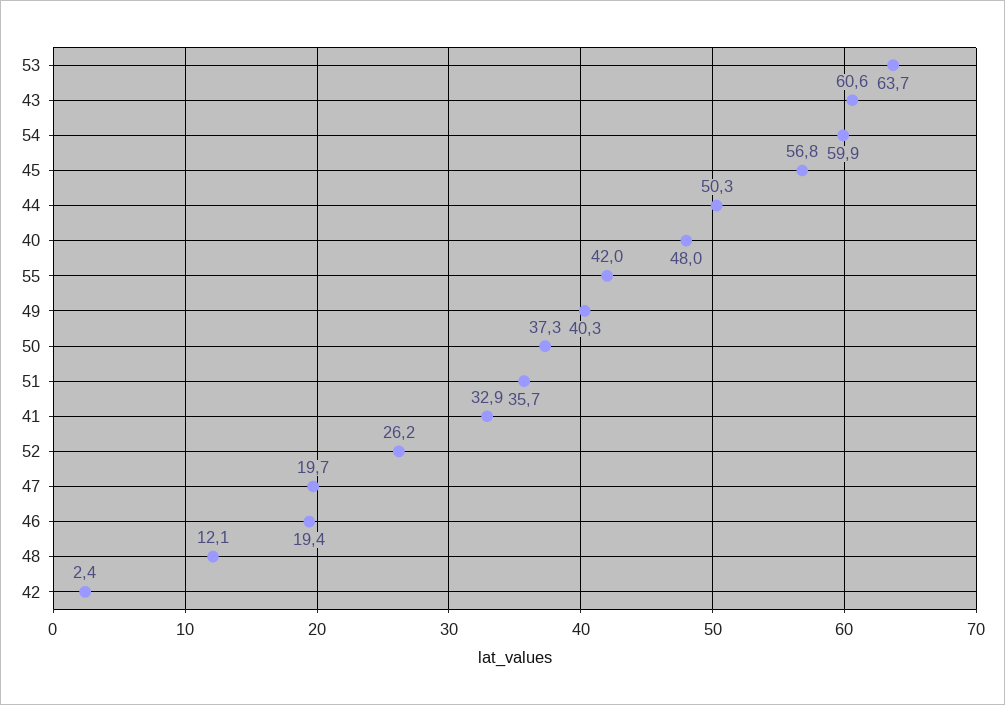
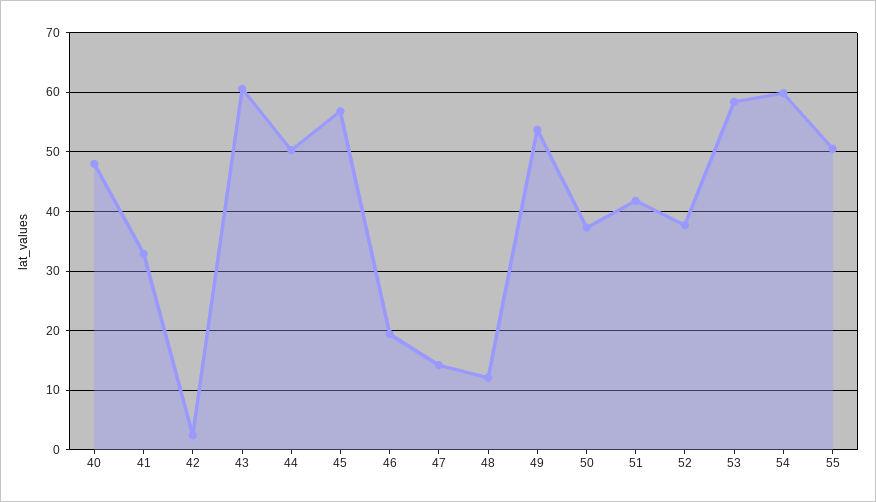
  {
-   "53": 63.7,
+   "53": 58,
    "43": 60.6,
    "54": 59.9,
    "45": 56.8,
    "44": 50.3,
    "40": 48,
-   "55": 42,
+   "55": 50,
-   "49": 40.3,
+   "49": 54,
    "50": 37.3,
-   "51": 35.7,
+   "51": 42,
    "41": 32.9,
-   "52": 26.2,
+   "52": 38,
-   "47": 19.7,
+   "47": 14,
    "46": 19.4,
    "48": 12.1,
    "42": 2.4
  }

